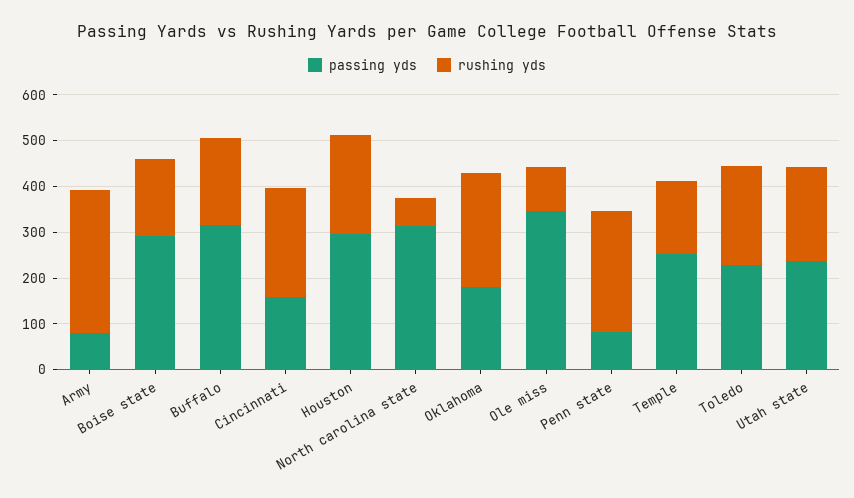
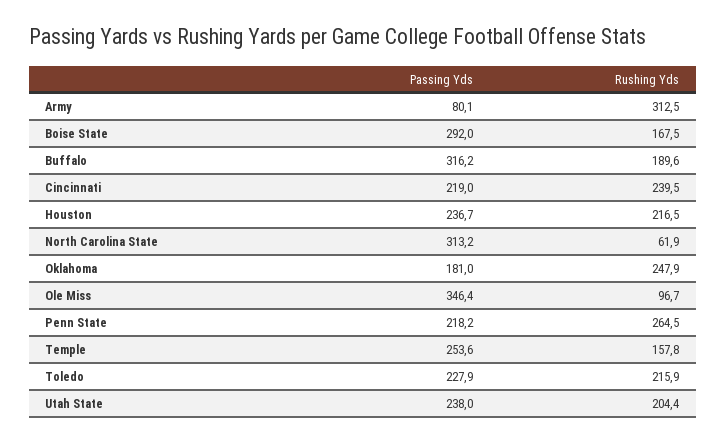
  {
    "passing yds": {
      "Army": 80.1,
      "Boise state": 292,
      "Buffalo": 316.2,
-     "Cincinnati": 160,
+     "Cincinnati": 219,
-     "Houston": 300,
+     "Houston": 236.7,
      "North carolina state": 313.2,
      "Oklahoma": 181,
      "Ole miss": 346.4,
-     "Penn state": 80,
+     "Penn state": 218.2,
      "Temple": 253.6,
      "Toledo": 227.9,
      "Utah state": 238
    },
    "rushing yds": {
      "Army": 312.5,
      "Boise state": 167.5,
      "Buffalo": 189.6,
      "Cincinnati": 239.5,
      "Houston": 216.5,
      "North carolina state": 61.9,
      "Oklahoma": 247.9,
      "Ole miss": 96.7,
      "Penn state": 264.5,
      "Temple": 157.8,
      "Toledo": 215.9,
      "Utah state": 204.4
    }
  }

